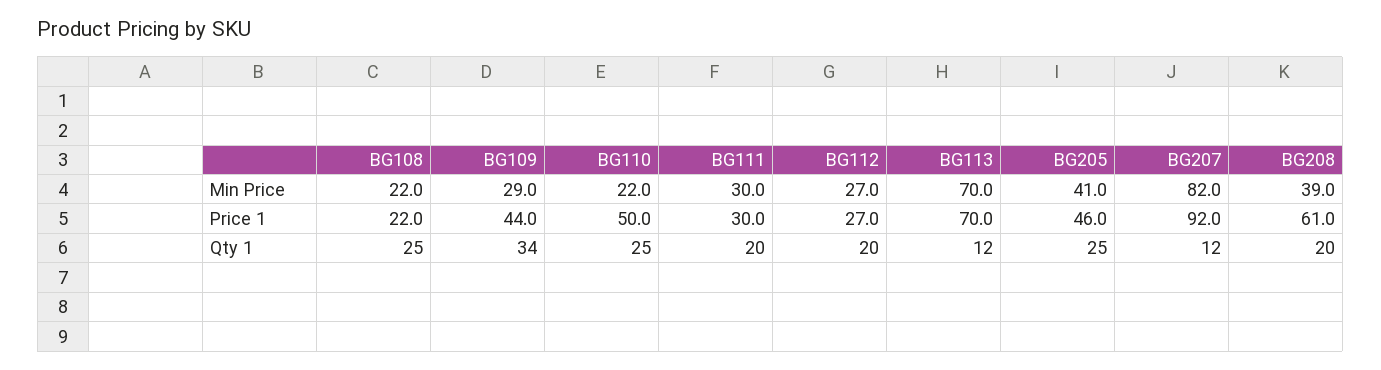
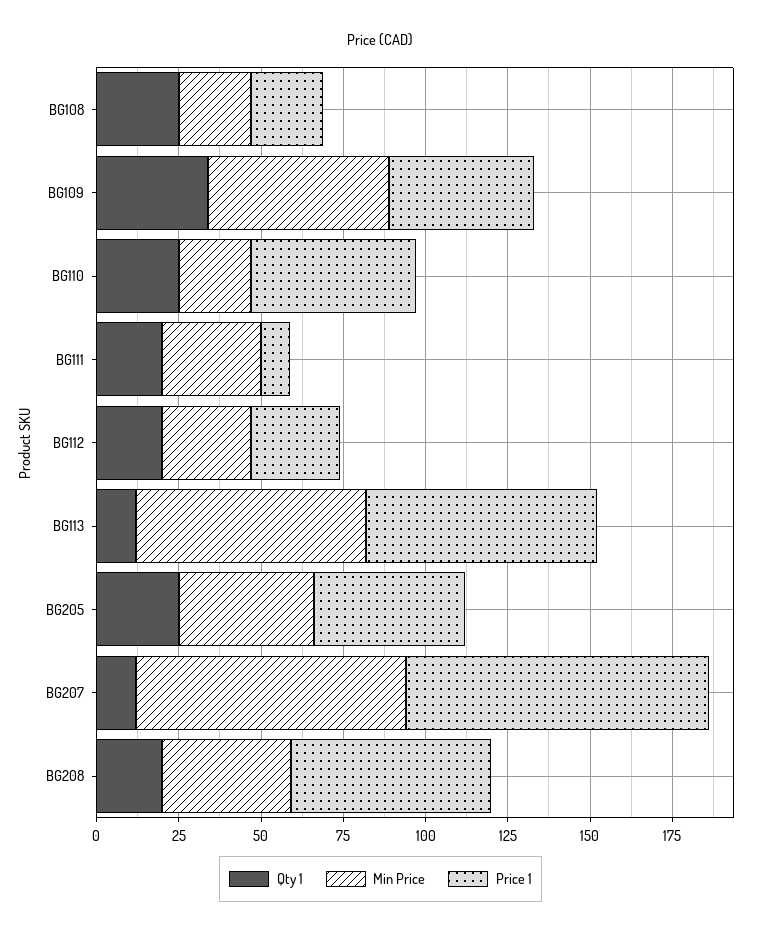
  {
    "Min Price": {
      "BG108": 22,
-     "BG109": 29,
+     "BG109": 55,
      "BG110": 22,
      "BG111": 30,
      "BG112": 27,
      "BG113": 70,
      "BG205": 41,
      "BG207": 82,
      "BG208": 39
    },
    "Price 1": {
      "BG108": 22,
      "BG109": 44,
      "BG110": 50,
-     "BG111": 30,
+     "BG111": 10,
      "BG112": 27,
      "BG113": 70,
      "BG205": 46,
      "BG207": 92,
      "BG208": 61
    },
    "Qty 1": {
      "BG108": 25,
      "BG109": 34,
      "BG110": 25,
      "BG111": 20,
      "BG112": 20,
      "BG113": 12,
      "BG205": 25,
      "BG207": 12,
      "BG208": 20
    }
  }

